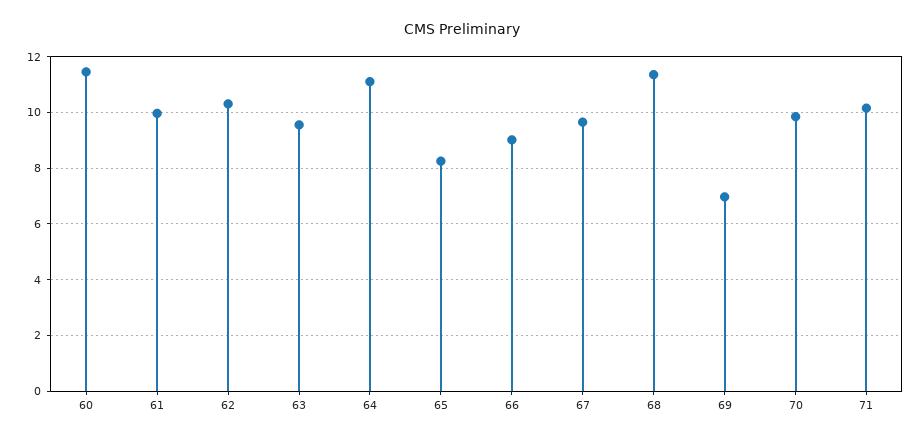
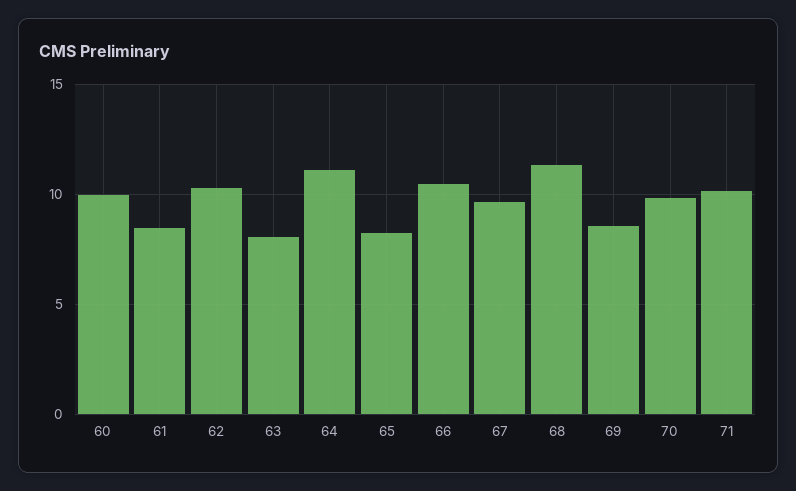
  {
-   "60": 11.5,
+   "60": 10,
-   "61": 10,
+   "61": 8.5,
    "62": 10.25,
-   "63": 9.5,
+   "63": 8,
    "64": 11,
    "65": 8.25,
-   "66": 9,
+   "66": 10.5,
    "67": 9.75,
    "68": 11.25,
-   "69": 7,
+   "69": 8.5,
    "70": 9.75,
    "71": 10.25
  }

